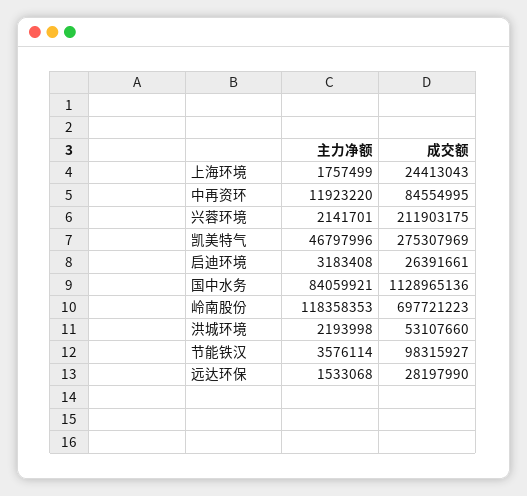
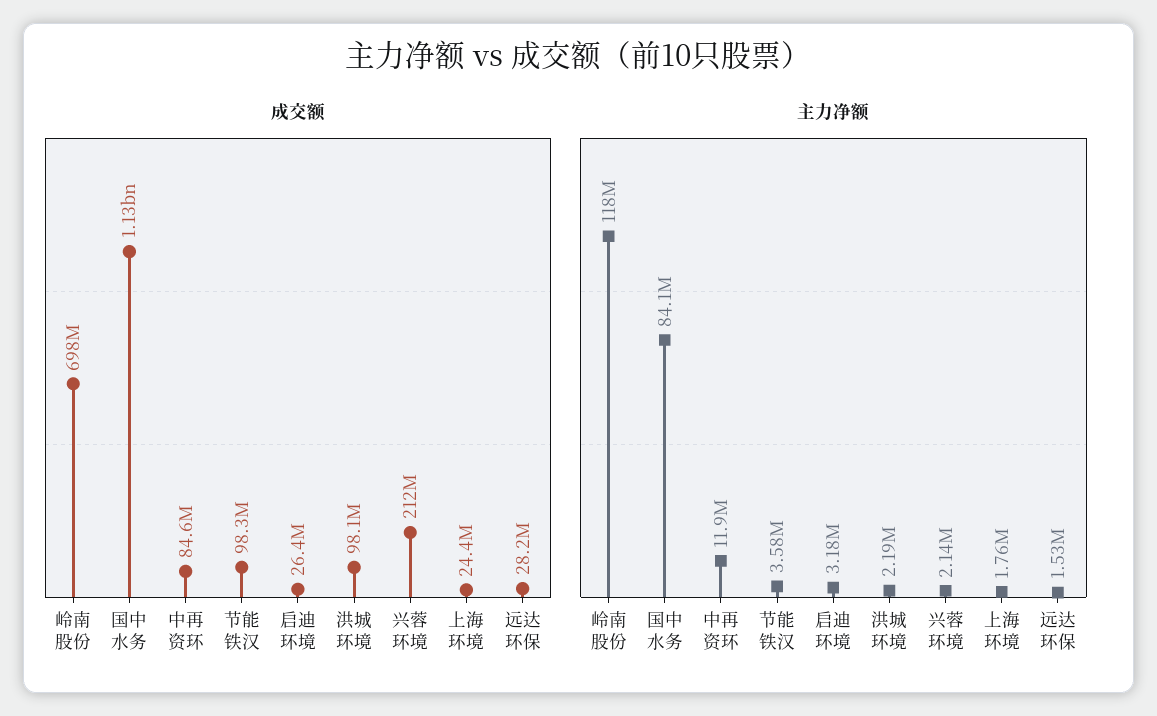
  {
    "主力净额": {
      "上海环境": 1757499,
      "中再资环": 11923220,
      "兴蓉环境": 2141701,
-     "凯美特气": 46797996,
      "启迪环境": 3183408,
      "国中水务": 84059921,
      "岭南股份": 118358353,
      "洪城环境": 2193998,
      "节能铁汉": 3576114,
      "远达环保": 1533068
    },
    "成交额": {
      "上海环境": 24413043,
      "中再资环": 84554995,
      "兴蓉环境": 211903175,
-     "凯美特气": 275307969,
      "启迪环境": 26391661,
      "国中水务": 1128965136,
      "岭南股份": 697721223,
-     "洪城环境": 53107660,
+     "洪城环境": 98100000,
      "节能铁汉": 98315927,
      "远达环保": 28197990
    }
  }

